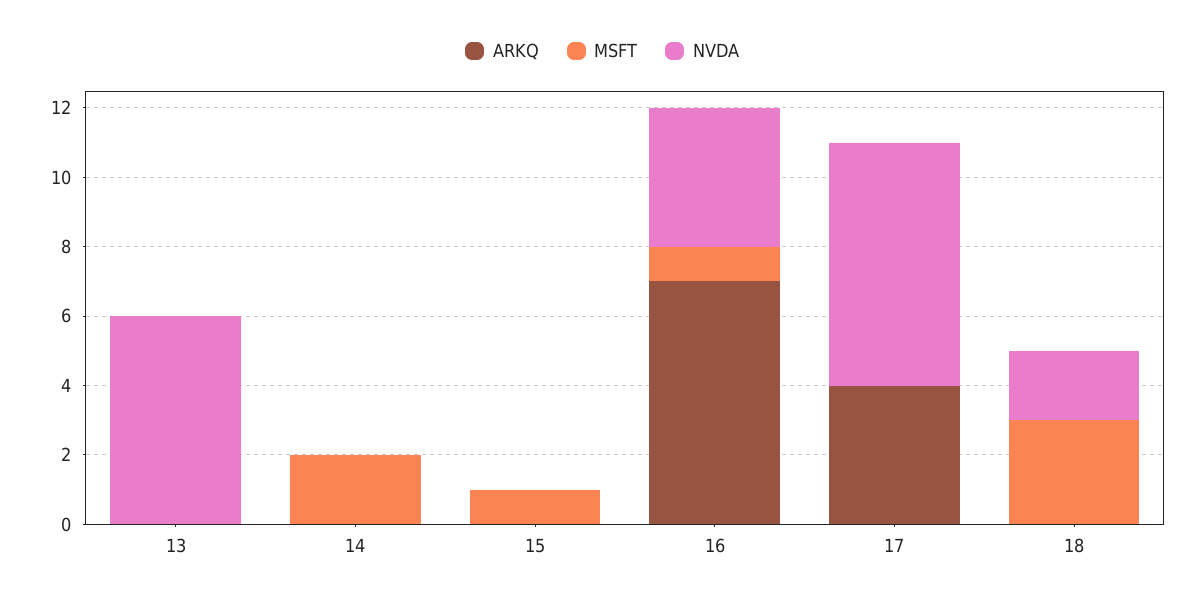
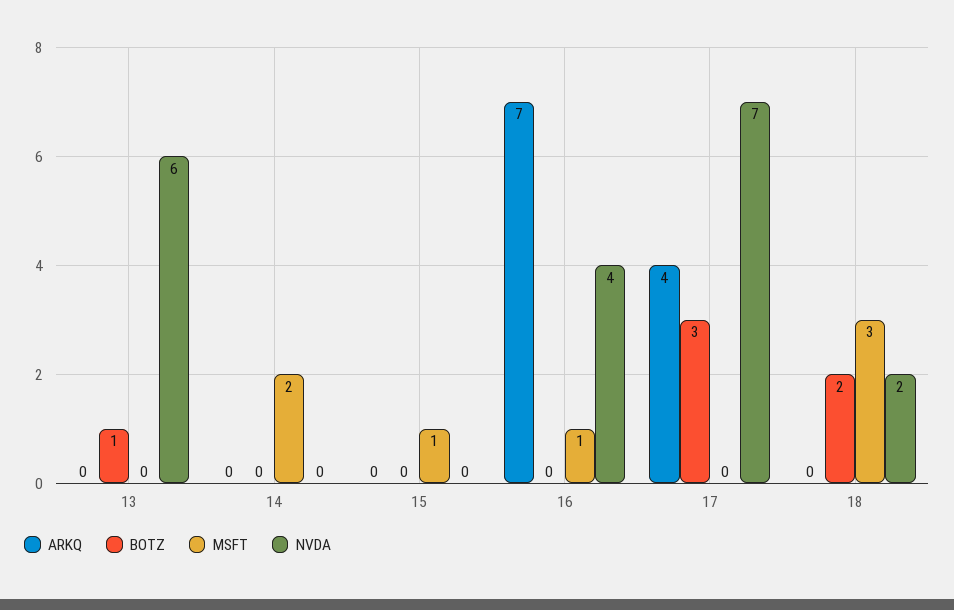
  {
    "ARKQ": {
      "13": 0,
      "14": 0,
      "15": 0,
      "16": 7,
      "17": 4,
      "18": 0
    },
    "MSFT": {
      "13": 0,
      "14": 2,
      "15": 1,
      "16": 1,
      "17": 0,
      "18": 3
    },
    "NVDA": {
      "13": 6,
      "14": 0,
      "15": 0,
      "16": 4,
      "17": 7,
      "18": 2
-   }
+   },
+   "BOTZ": {
+     "13": 1,
+     "14": 0,
+     "15": 0,
+     "16": 0,
+     "17": 3,
+     "18": 2
+   }
  }

